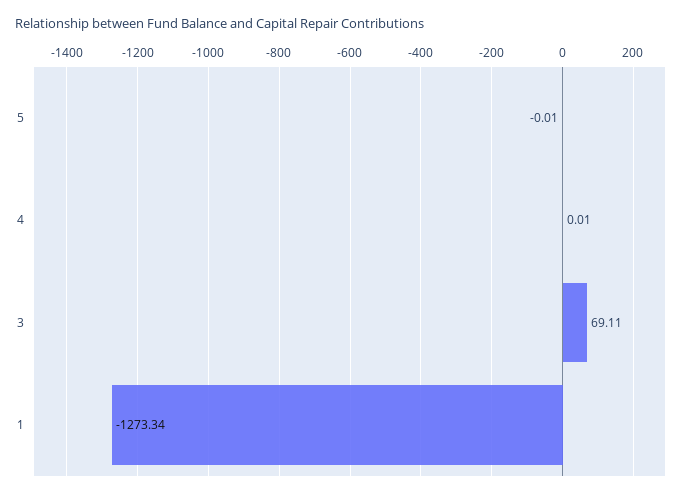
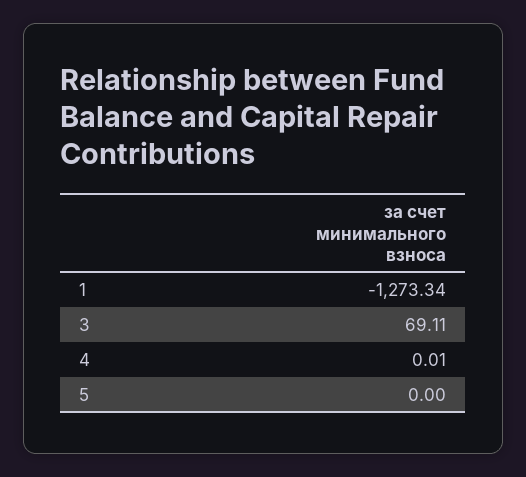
  {
-   "5": -0.01,
+   "5": 0,
    "4": 0.01,
    "3": 69.11,
    "1": -1273.34
  }

